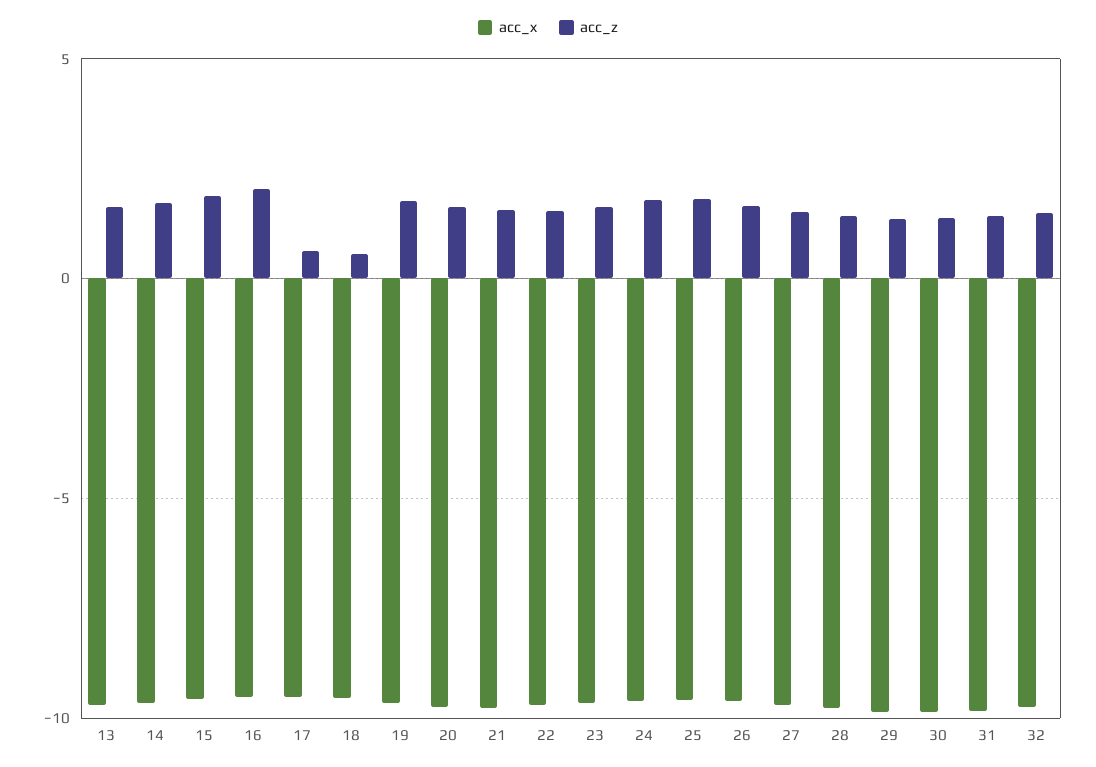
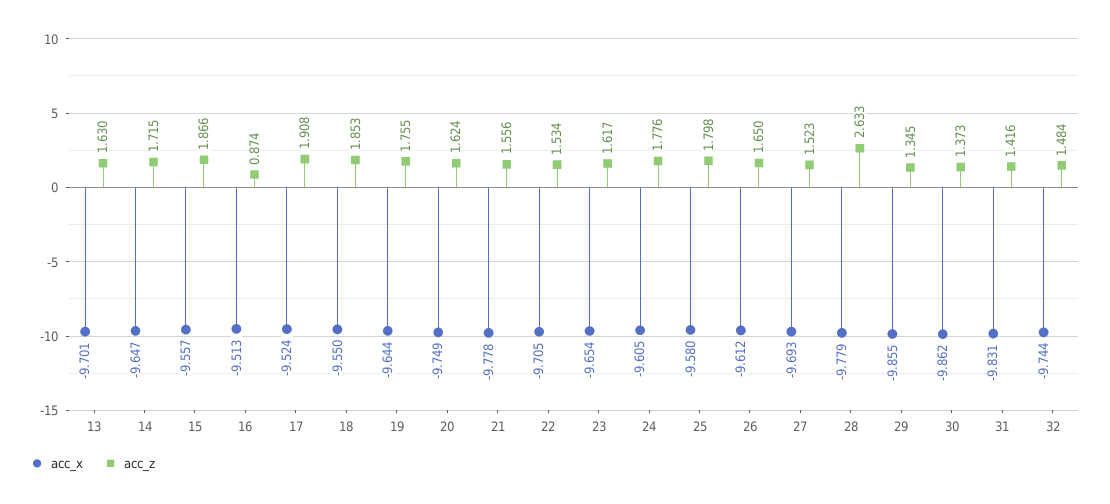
  {
    "acc_x": {
      "13": -9.701,
      "14": -9.647,
      "15": -9.557,
      "16": -9.513,
      "17": -9.524,
      "18": -9.55,
      "19": -9.644,
      "20": -9.749,
      "21": -9.778,
      "22": -9.705,
      "23": -9.654,
      "24": -9.605,
      "25": -9.58,
      "26": -9.612,
      "27": -9.693,
      "28": -9.779,
      "29": -9.855,
      "30": -9.862,
      "31": -9.831,
      "32": -9.744
    },
    "acc_z": {
      "13": 1.63,
      "14": 1.715,
      "15": 1.866,
-     "16": 2,
+     "16": 0.874,
-     "17": 0.5,
+     "17": 1.908,
-     "18": 0.5,
+     "18": 1.853,
      "19": 1.755,
      "20": 1.624,
      "21": 1.556,
      "22": 1.534,
      "23": 1.617,
      "24": 1.776,
      "25": 1.798,
      "26": 1.65,
      "27": 1.523,
-     "28": 1.5,
+     "28": 2.633,
      "29": 1.345,
      "30": 1.373,
      "31": 1.416,
      "32": 1.484
    }
  }

